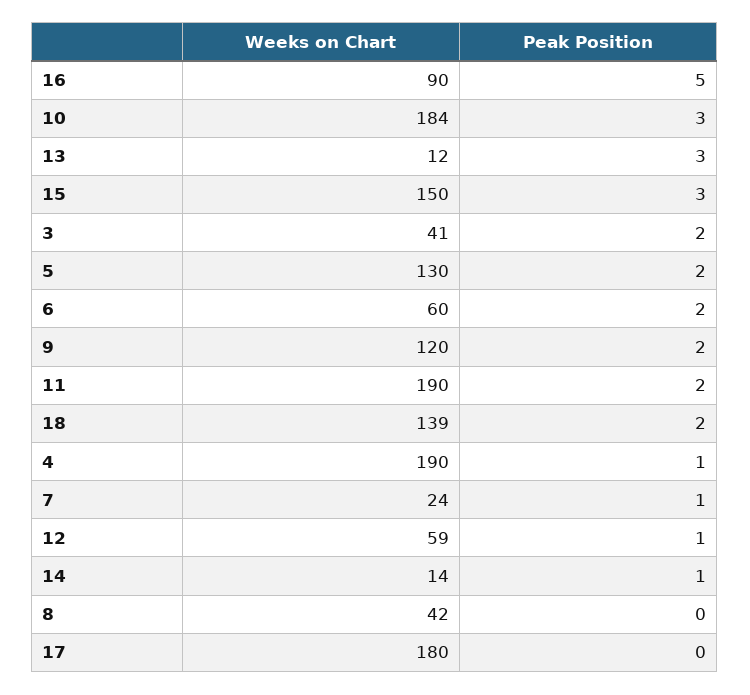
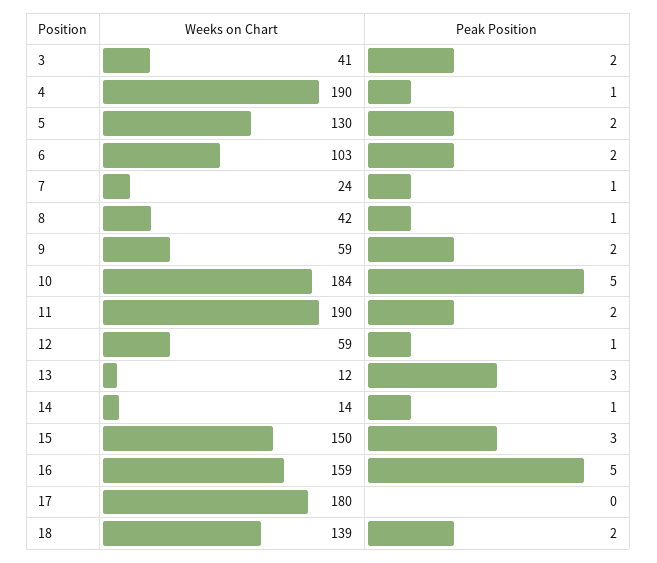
  {
    "Weeks on Chart": {
-     "16": 90,
+     "16": 159,
      "10": 184,
      "13": 12,
      "15": 150,
      "3": 41,
      "5": 130,
-     "6": 60,
+     "6": 103,
-     "9": 120,
+     "9": 59,
      "11": 190,
      "18": 139,
      "4": 190,
      "7": 24,
      "12": 59,
      "14": 14,
      "8": 42,
      "17": 180
    },
    "Peak Position": {
      "16": 5,
-     "10": 3,
+     "10": 5,
      "13": 3,
      "15": 3,
      "3": 2,
      "5": 2,
      "6": 2,
      "9": 2,
      "11": 2,
      "18": 2,
      "4": 1,
      "7": 1,
      "12": 1,
      "14": 1,
-     "8": 0,
+     "8": 1,
      "17": 0
    }
  }

